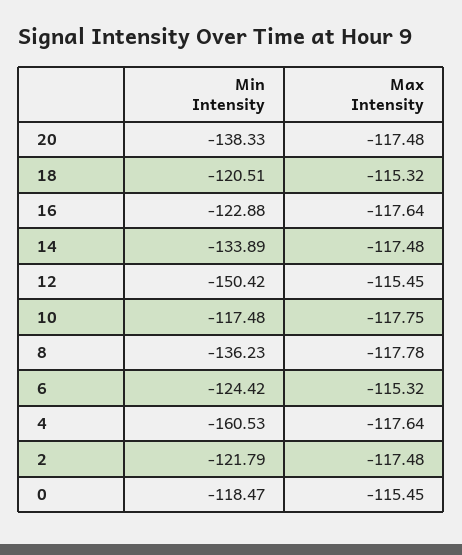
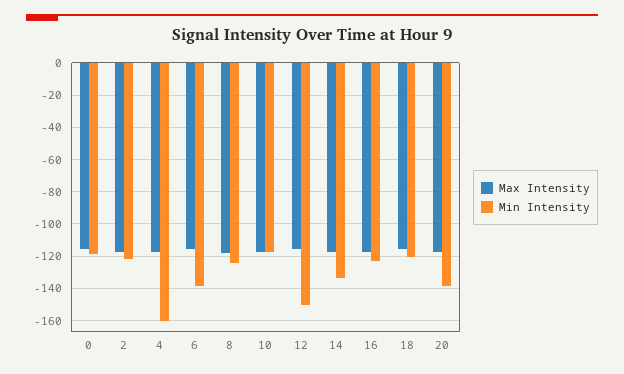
  {
    "Min Intensity": {
      "20": -138.33,
      "18": -120.51,
      "16": -122.88,
      "14": -133.89,
      "12": -150.42,
      "10": -117.48,
-     "8": -136.23,
+     "8": -125,
-     "6": -124.42,
+     "6": -140,
      "4": -160.53,
      "2": -121.79,
      "0": -118.47
    },
    "Max Intensity": {
      "20": -117.48,
      "18": -115.32,
      "16": -117.64,
      "14": -117.48,
      "12": -115.45,
      "10": -117.75,
      "8": -117.78,
      "6": -115.32,
      "4": -117.64,
      "2": -117.48,
      "0": -115.45
    }
  }

